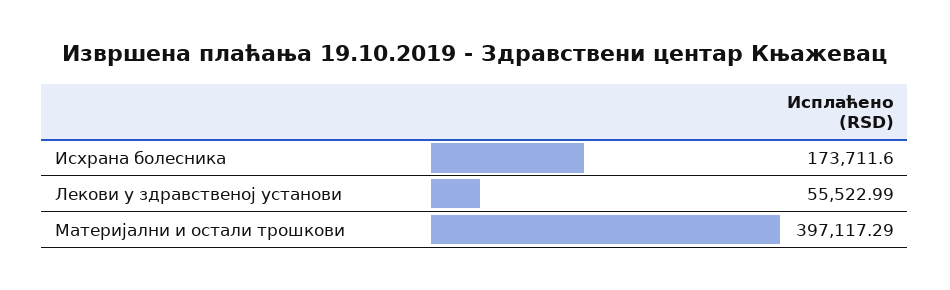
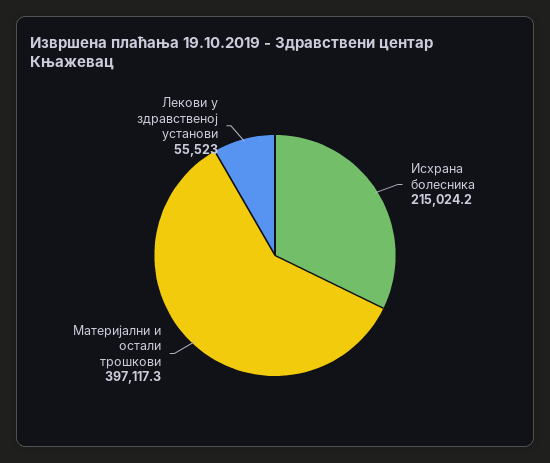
  {
-   "Исхрана болесника": 173711.6,
+   "Исхрана болесника": 215024.2,
    "Лекови у здравственој установи": 55522.99,
    "Материјални и остали трошкови": 397117.29
  }

